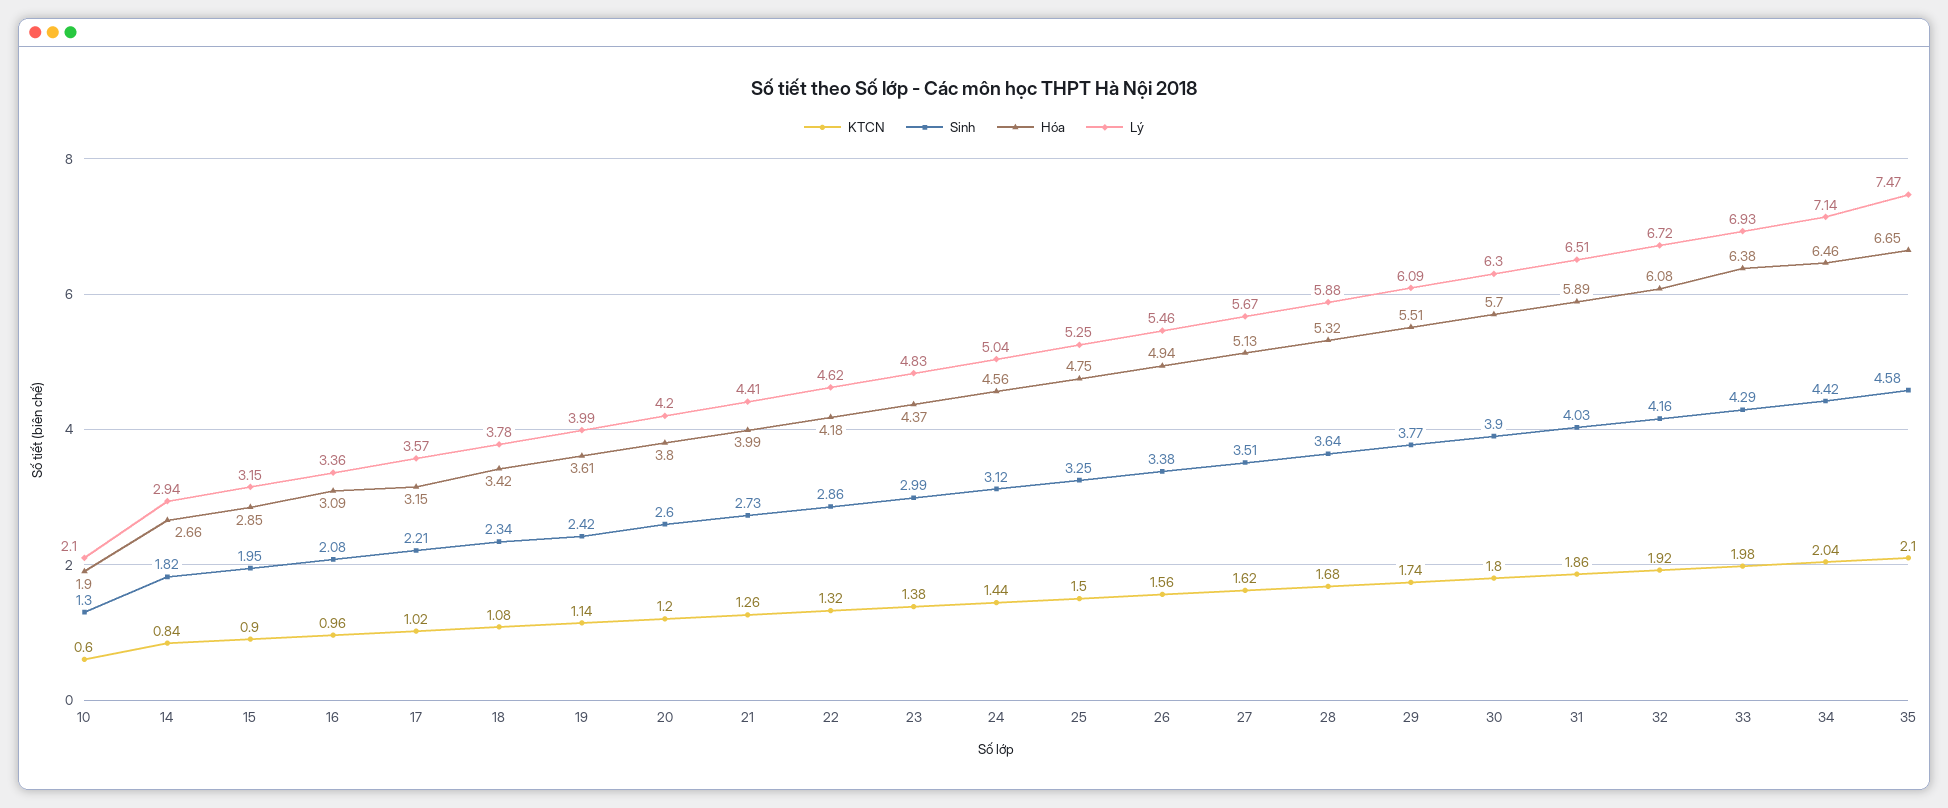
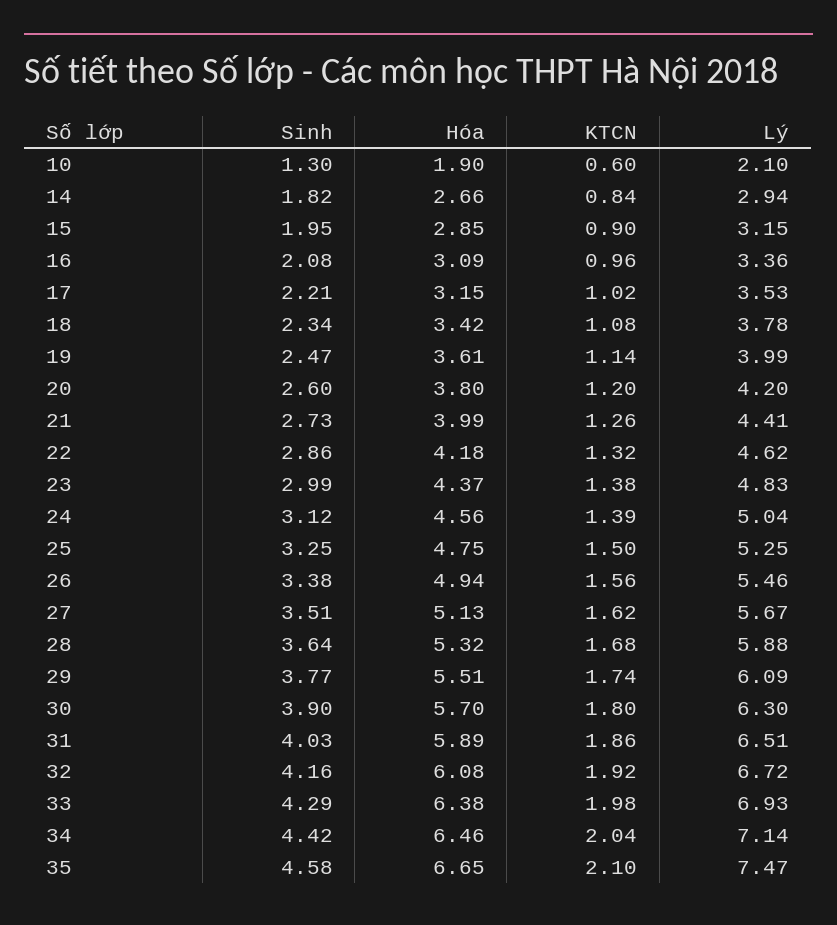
  {
    "KTCN": {
      "10": 0.6,
      "14": 0.84,
      "15": 0.9,
      "16": 0.96,
      "17": 1.02,
      "18": 1.08,
      "19": 1.14,
      "20": 1.2,
      "21": 1.26,
      "22": 1.32,
      "23": 1.38,
-     "24": 1.44,
+     "24": 1.39,
      "25": 1.5,
      "26": 1.56,
      "27": 1.62,
      "28": 1.68,
      "29": 1.74,
      "30": 1.8,
      "31": 1.86,
      "32": 1.92,
      "33": 1.98,
      "34": 2.04,
      "35": 2.1
    },
    "Sinh": {
      "10": 1.3,
      "14": 1.82,
      "15": 1.95,
      "16": 2.08,
      "17": 2.21,
      "18": 2.34,
-     "19": 2.42,
+     "19": 2.47,
      "20": 2.6,
      "21": 2.73,
      "22": 2.86,
      "23": 2.99,
      "24": 3.12,
      "25": 3.25,
      "26": 3.38,
      "27": 3.51,
      "28": 3.64,
      "29": 3.77,
      "30": 3.9,
      "31": 4.03,
      "32": 4.16,
      "33": 4.29,
      "34": 4.42,
      "35": 4.58
    },
    "Hóa": {
      "10": 1.9,
      "14": 2.66,
      "15": 2.85,
      "16": 3.09,
      "17": 3.15,
      "18": 3.42,
      "19": 3.61,
      "20": 3.8,
      "21": 3.99,
      "22": 4.18,
      "23": 4.37,
      "24": 4.56,
      "25": 4.75,
      "26": 4.94,
      "27": 5.13,
      "28": 5.32,
      "29": 5.51,
      "30": 5.7,
      "31": 5.89,
      "32": 6.08,
      "33": 6.38,
      "34": 6.46,
      "35": 6.65
    },
    "Lý": {
      "10": 2.1,
      "14": 2.94,
      "15": 3.15,
      "16": 3.36,
-     "17": 3.57,
+     "17": 3.53,
      "18": 3.78,
      "19": 3.99,
      "20": 4.2,
      "21": 4.41,
      "22": 4.62,
      "23": 4.83,
      "24": 5.04,
      "25": 5.25,
      "26": 5.46,
      "27": 5.67,
      "28": 5.88,
      "29": 6.09,
      "30": 6.3,
      "31": 6.51,
      "32": 6.72,
      "33": 6.93,
      "34": 7.14,
      "35": 7.47
    }
  }

